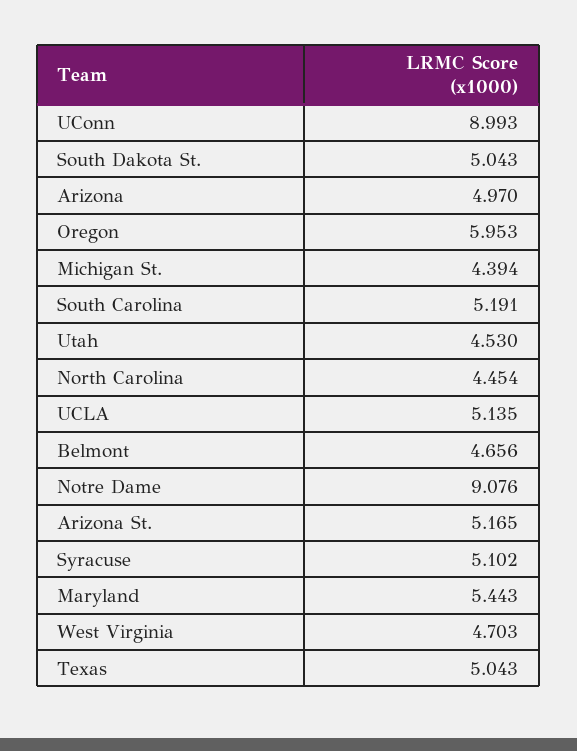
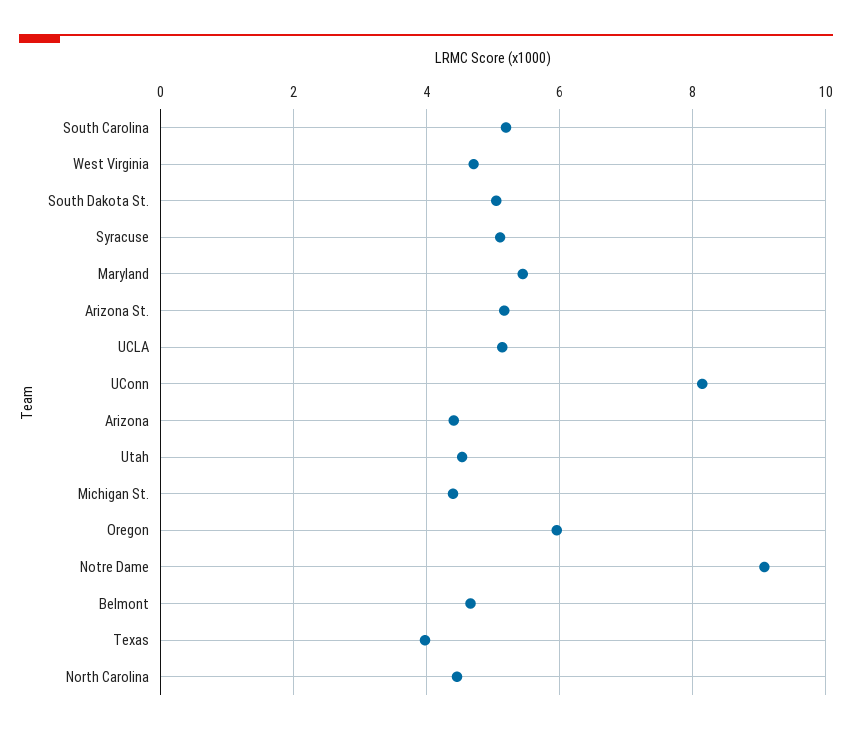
  {
-   "UConn": 8.993,
+   "UConn": 8.2,
    "South Dakota St.": 5.043,
-   "Arizona": 4.97,
+   "Arizona": 4.4,
    "Oregon": 5.953,
    "Michigan St.": 4.394,
    "South Carolina": 5.191,
    "Utah": 4.53,
    "North Carolina": 4.454,
    "UCLA": 5.135,
    "Belmont": 4.656,
    "Notre Dame": 9.076,
    "Arizona St.": 5.165,
    "Syracuse": 5.102,
    "Maryland": 5.443,
    "West Virginia": 4.703,
-   "Texas": 5.043
+   "Texas": 4
  }

